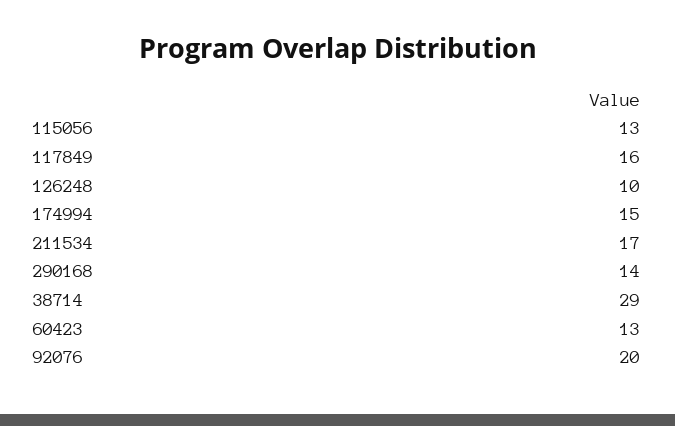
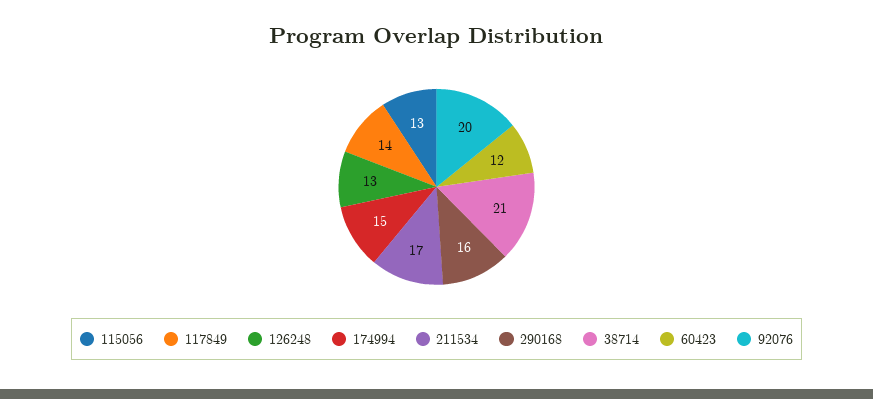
  {
    "115056": 13,
-   "117849": 16,
+   "117849": 14,
-   "126248": 10,
+   "126248": 13,
    "174994": 15,
    "211534": 17,
-   "290168": 14,
+   "290168": 16,
-   "38714": 29,
+   "38714": 21,
-   "60423": 13,
+   "60423": 12,
    "92076": 20
  }

